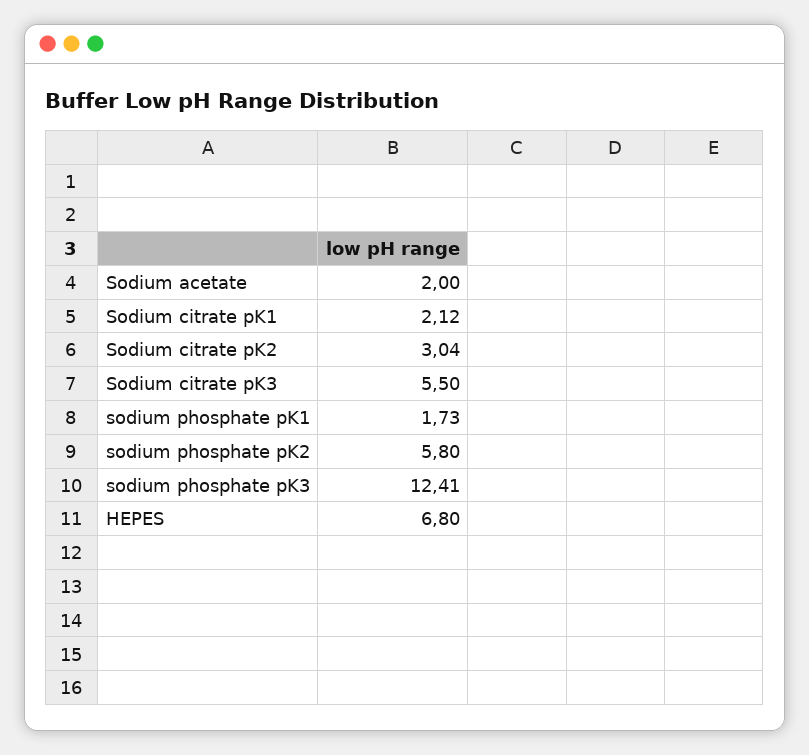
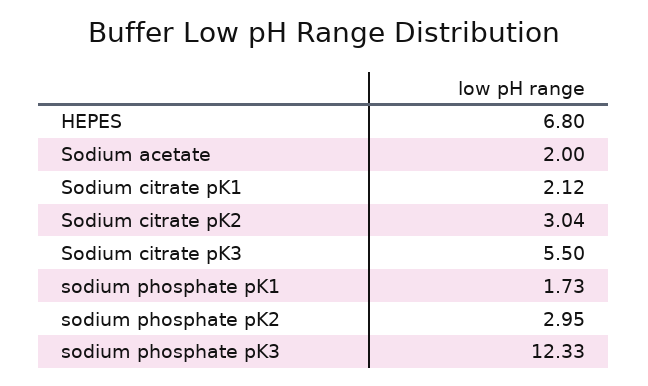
  {
    "Sodium acetate": 2,
    "Sodium citrate pK1": 2.12,
    "Sodium citrate pK2": 3.04,
    "Sodium citrate pK3": 5.5,
    "sodium phosphate pK1": 1.73,
-   "sodium phosphate pK2": 5.8,
+   "sodium phosphate pK2": 2.95,
-   "sodium phosphate pK3": 12.41,
+   "sodium phosphate pK3": 12.33,
    "HEPES": 6.8
  }

